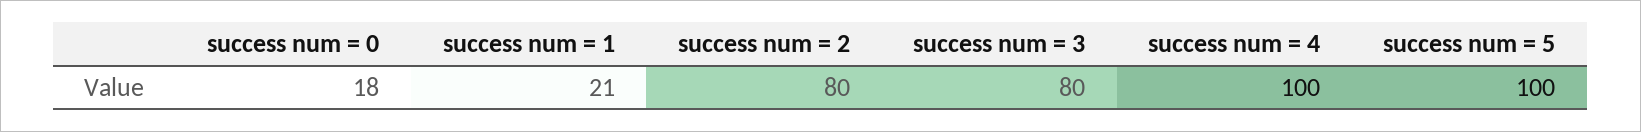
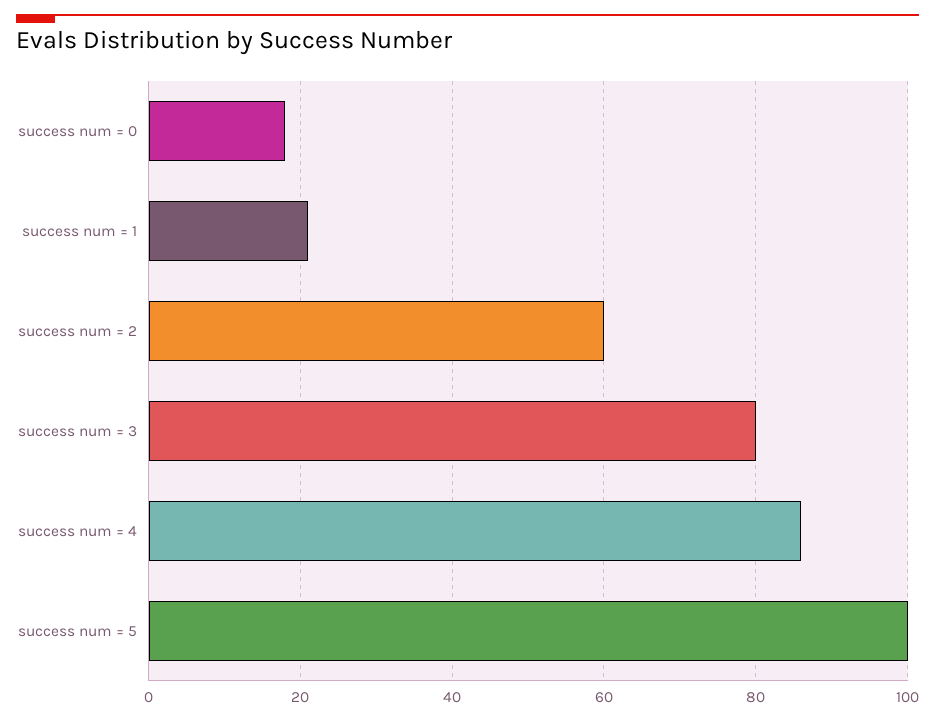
  {
    "success num = 0": 18,
    "success num = 1": 21,
-   "success num = 2": 80,
+   "success num = 2": 60,
    "success num = 3": 80,
-   "success num = 4": 100,
+   "success num = 4": 85,
    "success num = 5": 100
  }

